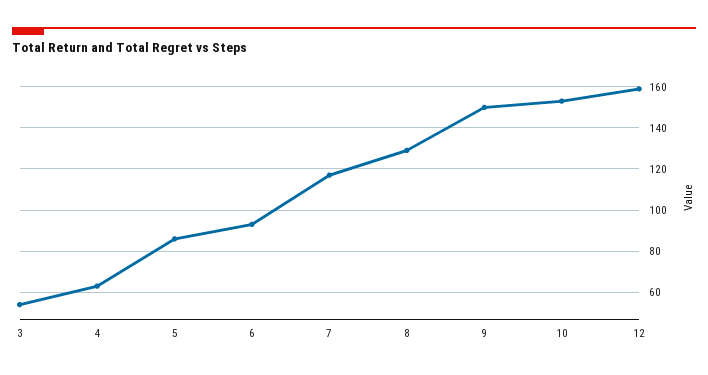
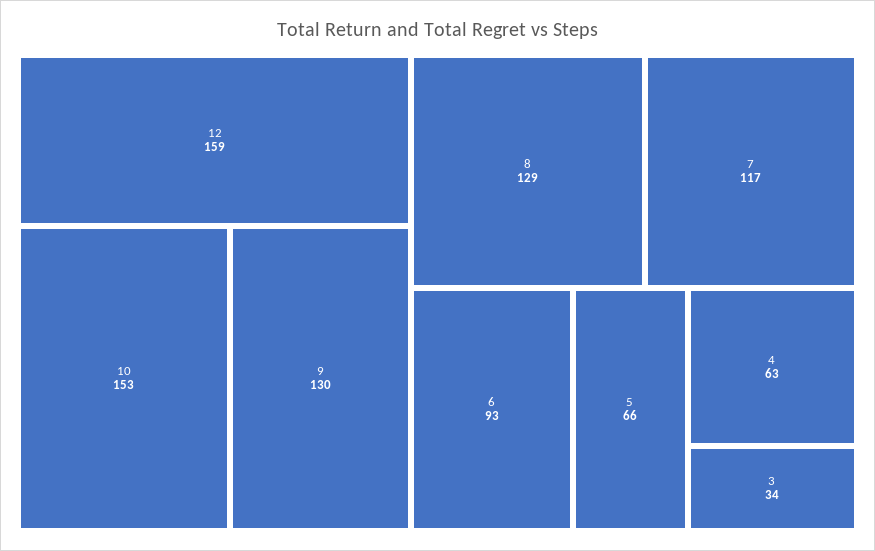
  {
-   "3": 55,
+   "3": 34,
    "4": 63,
-   "5": 85,
+   "5": 66,
    "6": 93,
    "7": 117,
    "8": 129,
-   "9": 150,
+   "9": 130,
    "10": 153,
    "12": 159
  }

